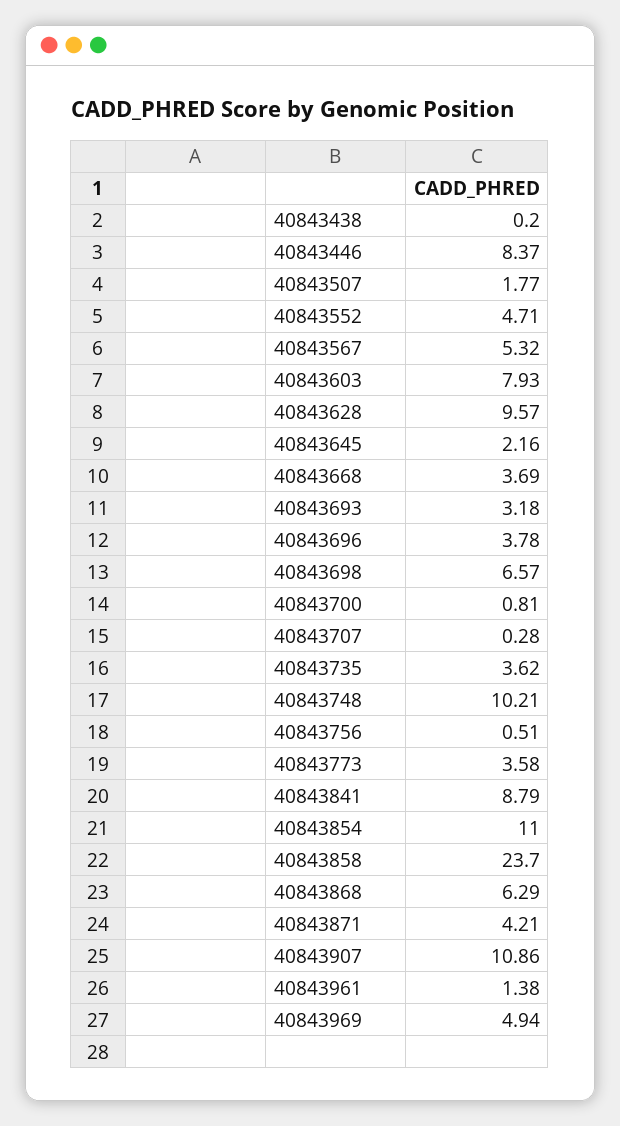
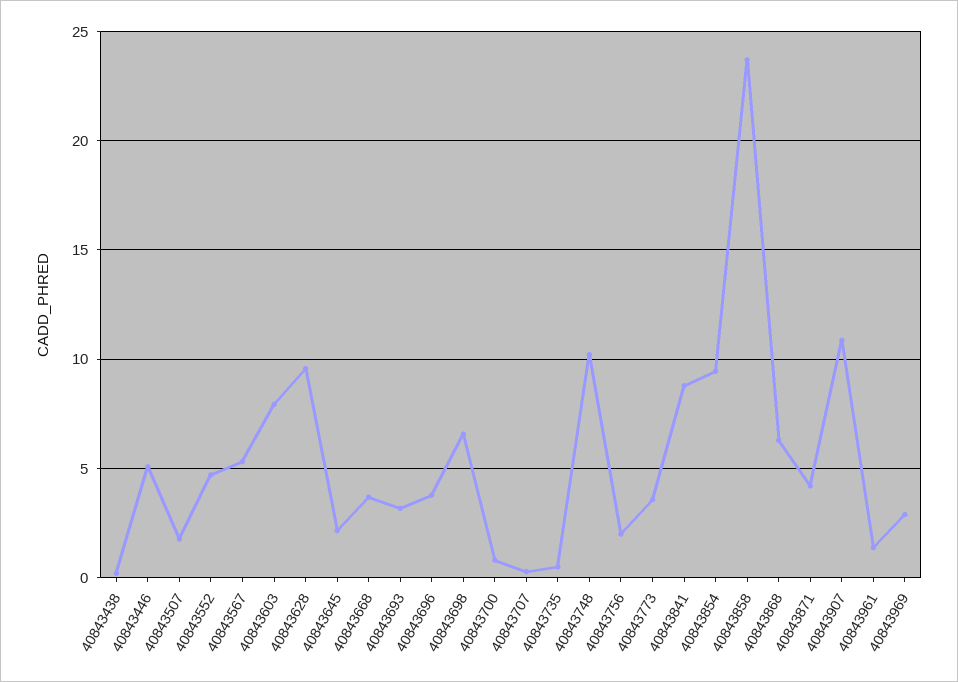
  {
    "40843438": 0.2,
-   "40843446": 8.37,
+   "40843446": 5,
    "40843507": 1.77,
    "40843552": 4.71,
    "40843567": 5.32,
    "40843603": 7.93,
    "40843628": 9.57,
    "40843645": 2.16,
    "40843668": 3.69,
    "40843693": 3.18,
    "40843696": 3.78,
    "40843698": 6.57,
    "40843700": 0.81,
    "40843707": 0.28,
-   "40843735": 3.62,
+   "40843735": 0.5,
    "40843748": 10.21,
-   "40843756": 0.51,
+   "40843756": 2,
    "40843773": 3.58,
    "40843841": 8.79,
-   "40843854": 11,
+   "40843854": 9.5,
    "40843858": 23.7,
    "40843868": 6.29,
    "40843871": 4.21,
    "40843907": 10.86,
    "40843961": 1.38,
-   "40843969": 4.94
+   "40843969": 3
  }

